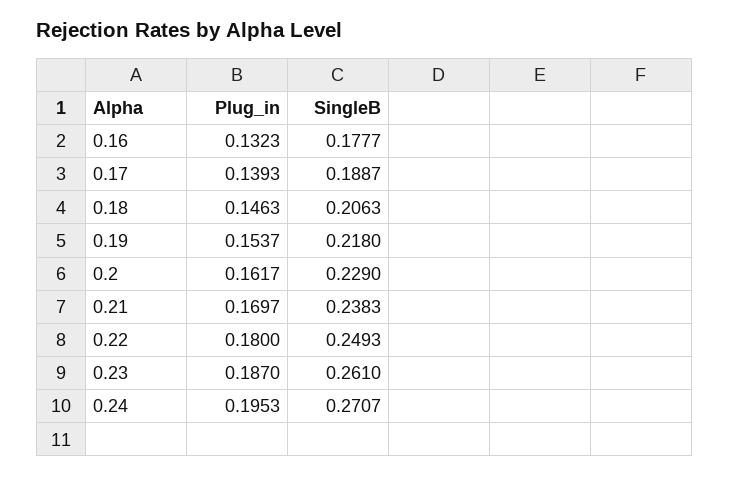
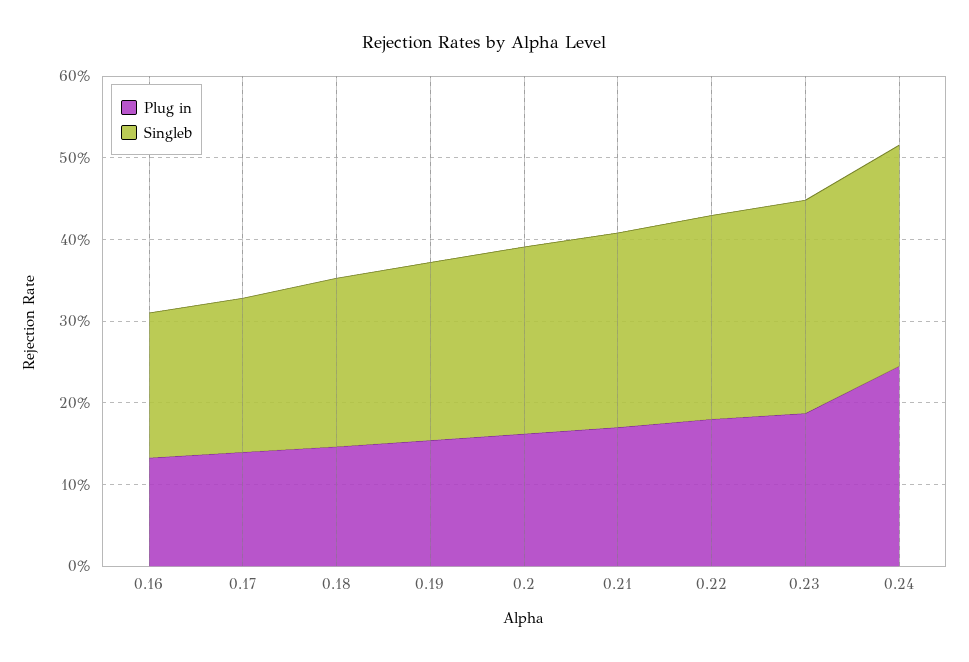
  {
    "Plug_in": {
      "0.16": 0.1323,
      "0.17": 0.1393,
      "0.18": 0.1463,
      "0.19": 0.1537,
      "0.2": 0.1617,
      "0.21": 0.1697,
      "0.22": 0.18,
      "0.23": 0.187,
-     "0.24": 0.1953
+     "0.24": 0.24
    },
    "SingleB": {
      "0.16": 0.1777,
      "0.17": 0.1887,
      "0.18": 0.2063,
      "0.19": 0.218,
      "0.2": 0.229,
      "0.21": 0.2383,
      "0.22": 0.2493,
      "0.23": 0.261,
      "0.24": 0.2707
    }
  }

